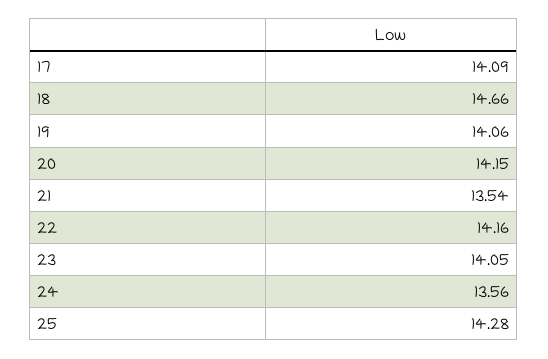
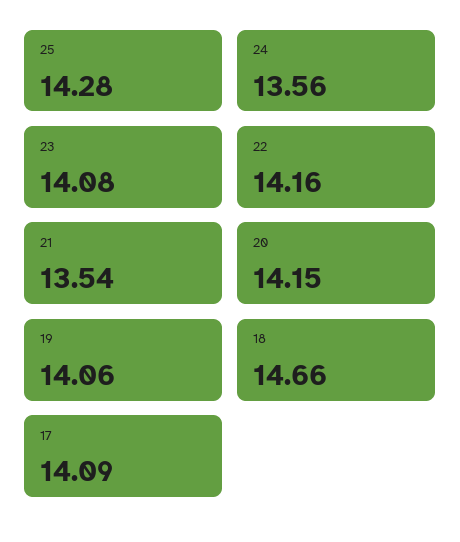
  {
    "17": 14.09,
    "18": 14.66,
    "19": 14.06,
    "20": 14.15,
    "21": 13.54,
    "22": 14.16,
-   "23": 14.05,
+   "23": 14.08,
    "24": 13.56,
    "25": 14.28
  }

